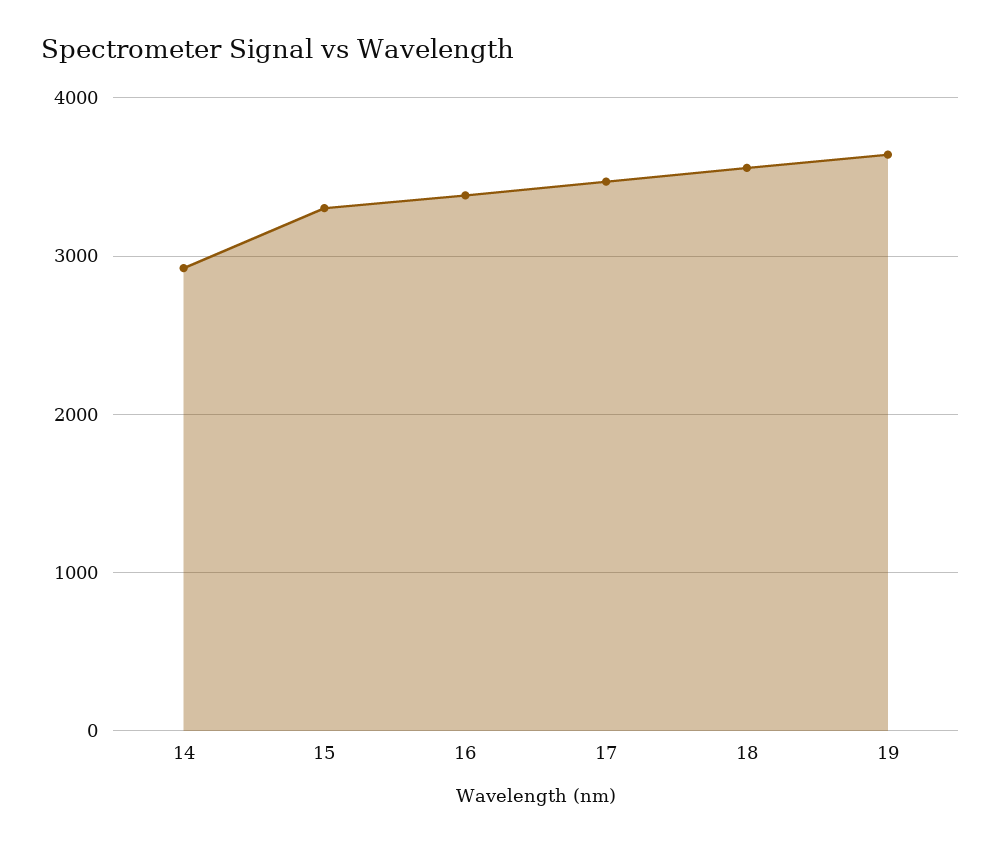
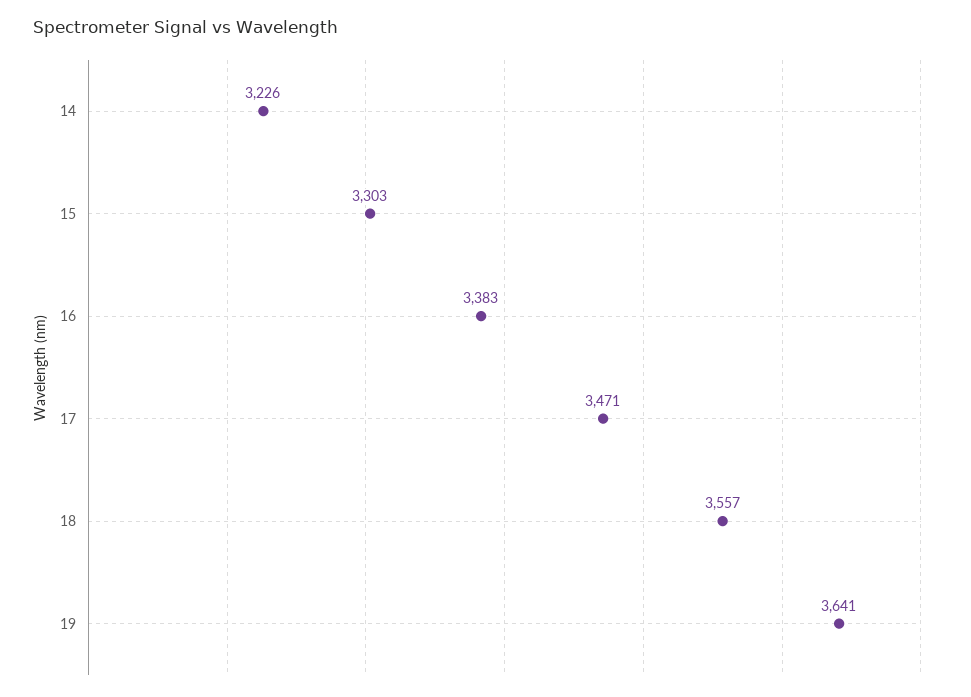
  {
-   "14": 2900,
+   "14": 3226,
    "15": 3303,
    "16": 3383,
    "17": 3471,
    "18": 3557,
    "19": 3641
  }

